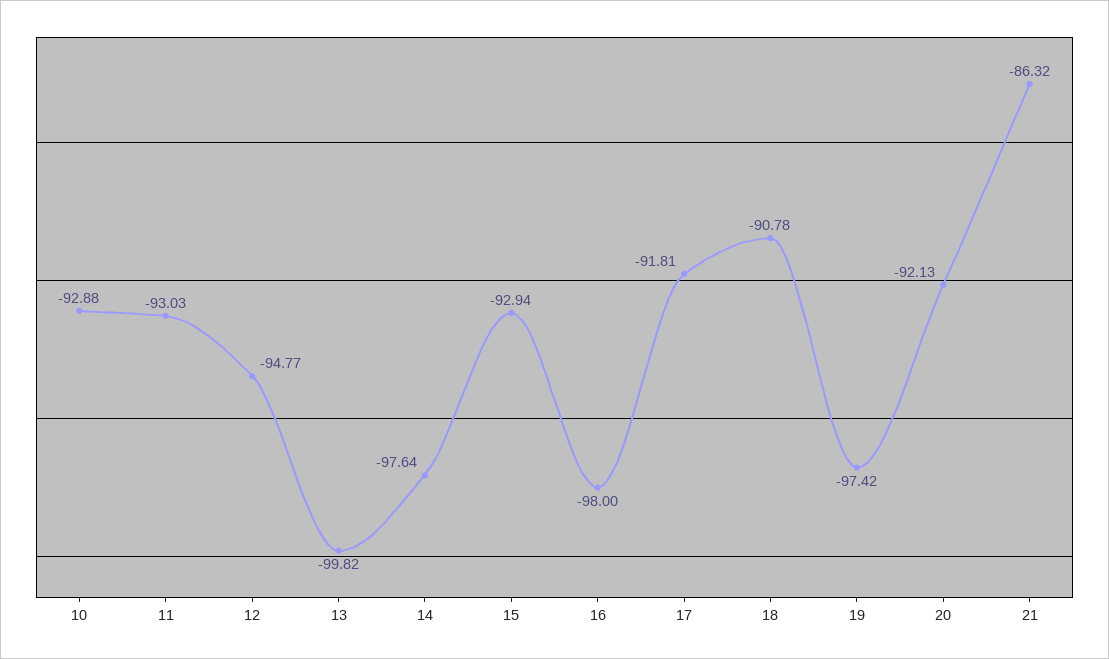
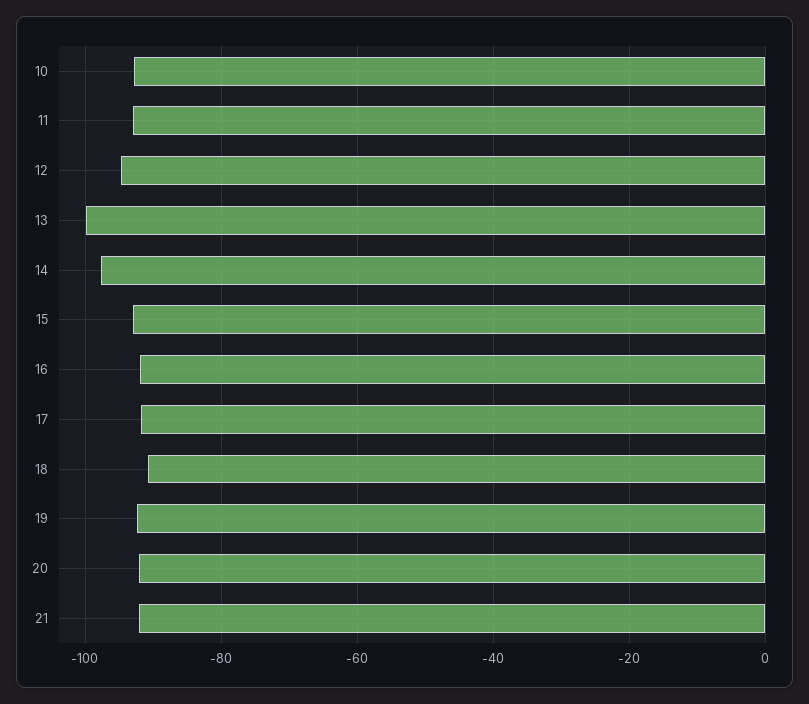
  {
    "10": -92.88,
    "11": -93.03,
    "12": -94.77,
    "13": -99.82,
    "14": -97.64,
    "15": -92.94,
-   "16": -98,
+   "16": -92,
    "17": -91.81,
    "18": -90.78,
-   "19": -97.42,
+   "19": -92,
    "20": -92.13,
-   "21": -86.32
+   "21": -92
  }

